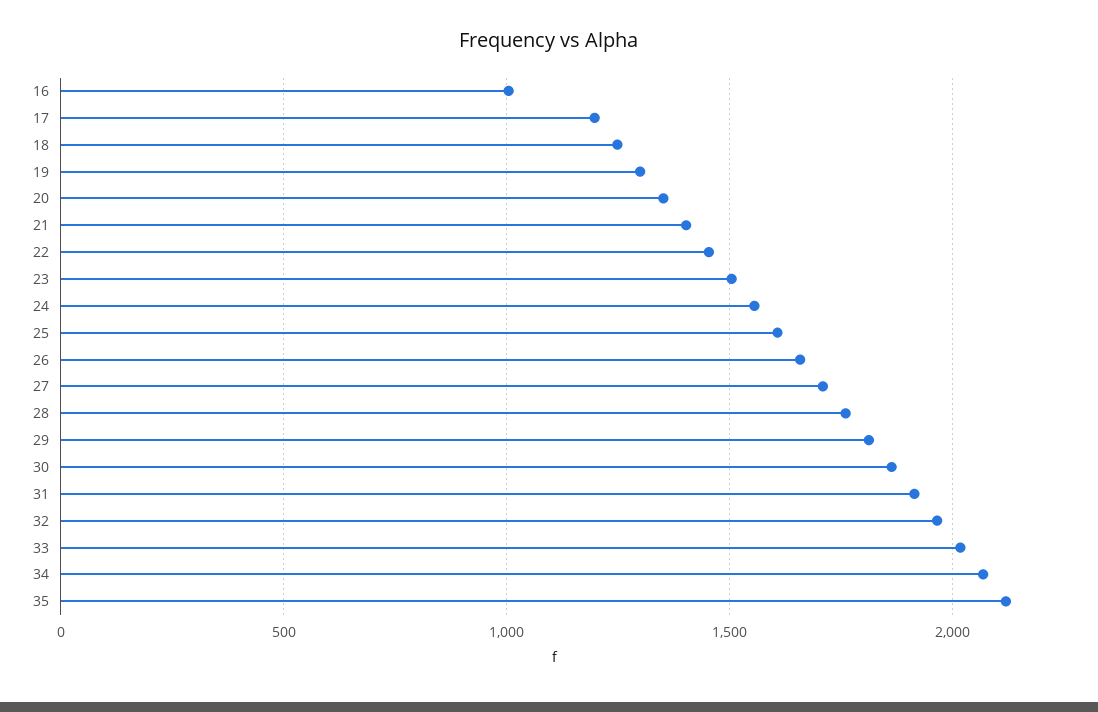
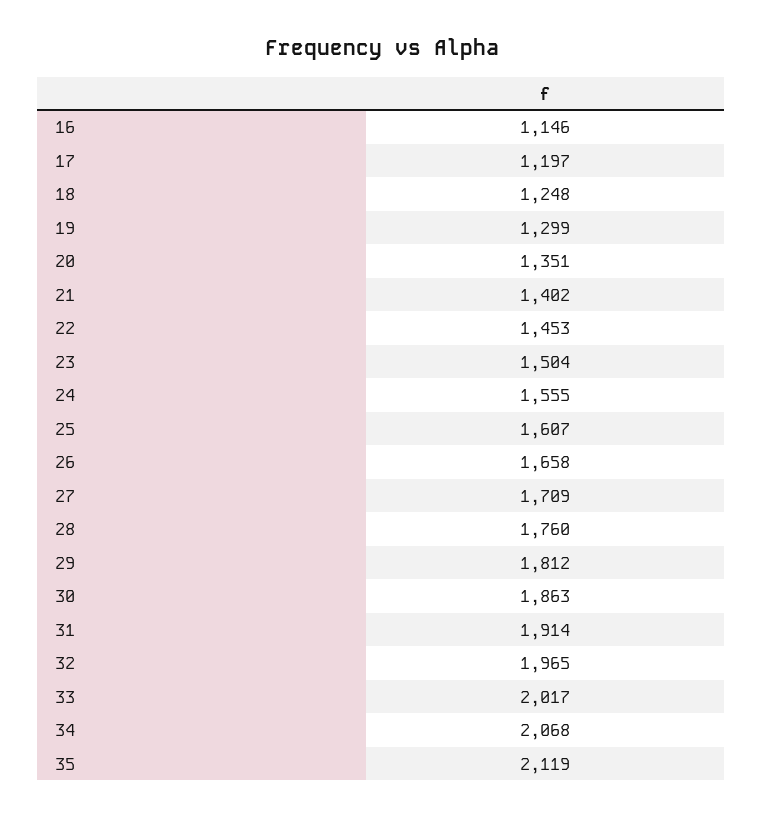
  {
-   "16": 1000,
+   "16": 1146,
    "17": 1197,
    "18": 1248,
    "19": 1299,
    "20": 1351,
    "21": 1402,
    "22": 1453,
    "23": 1504,
    "24": 1555,
    "25": 1607,
    "26": 1658,
    "27": 1709,
    "28": 1760,
    "29": 1812,
    "30": 1863,
    "31": 1914,
    "32": 1965,
    "33": 2017,
    "34": 2068,
    "35": 2119
  }

